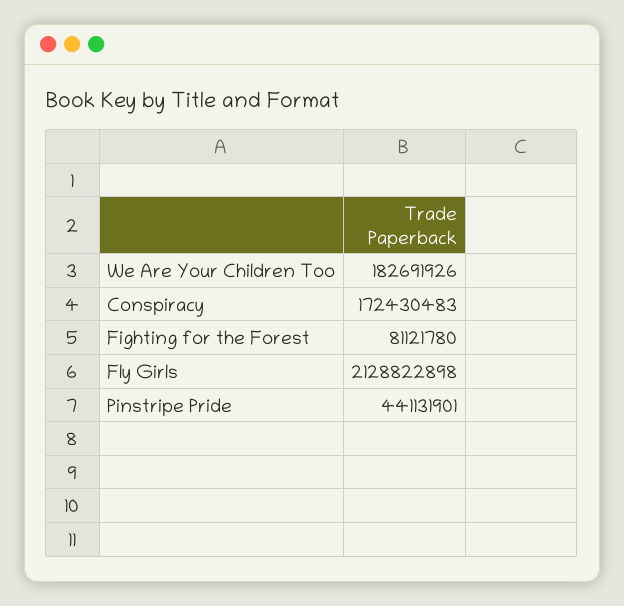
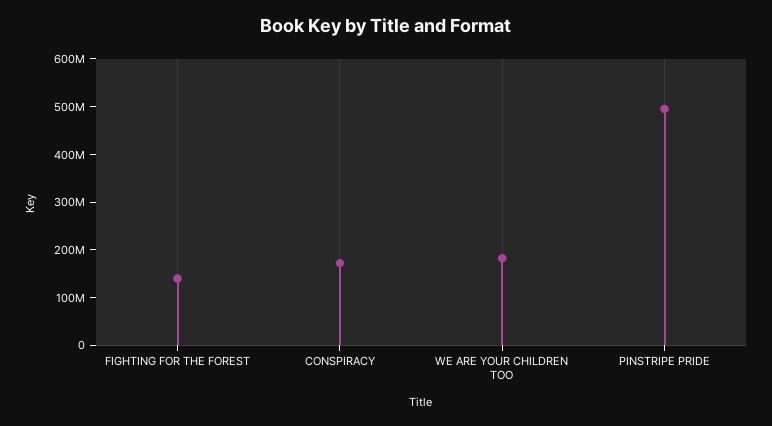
  {
    "We Are Your Children Too": 182691926,
    "Conspiracy": 172430483,
-   "Fighting for the Forest": 81121780,
+   "Fighting for the Forest": 140000000,
-   "Fly Girls": 2128822898,
-   "Pinstripe Pride": 441131901
+   "Pinstripe Pride": 500000000
  }

